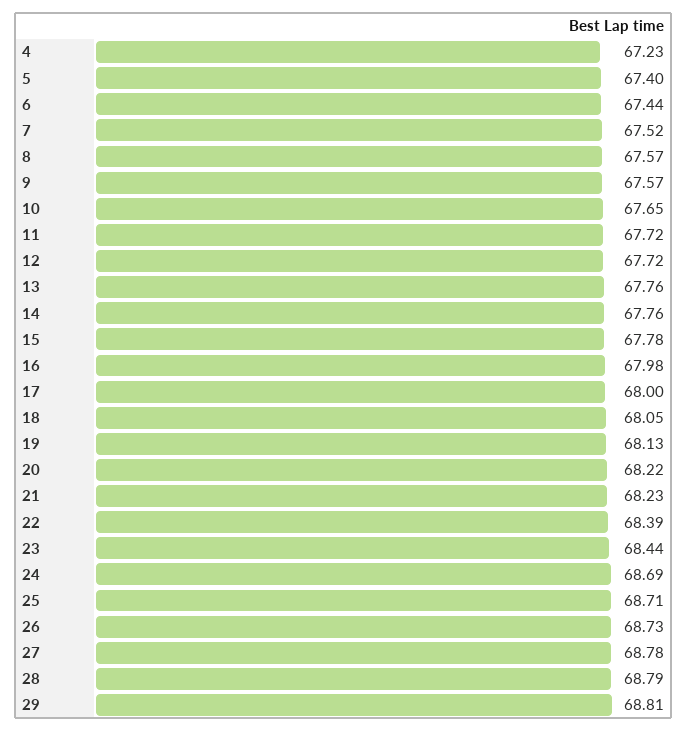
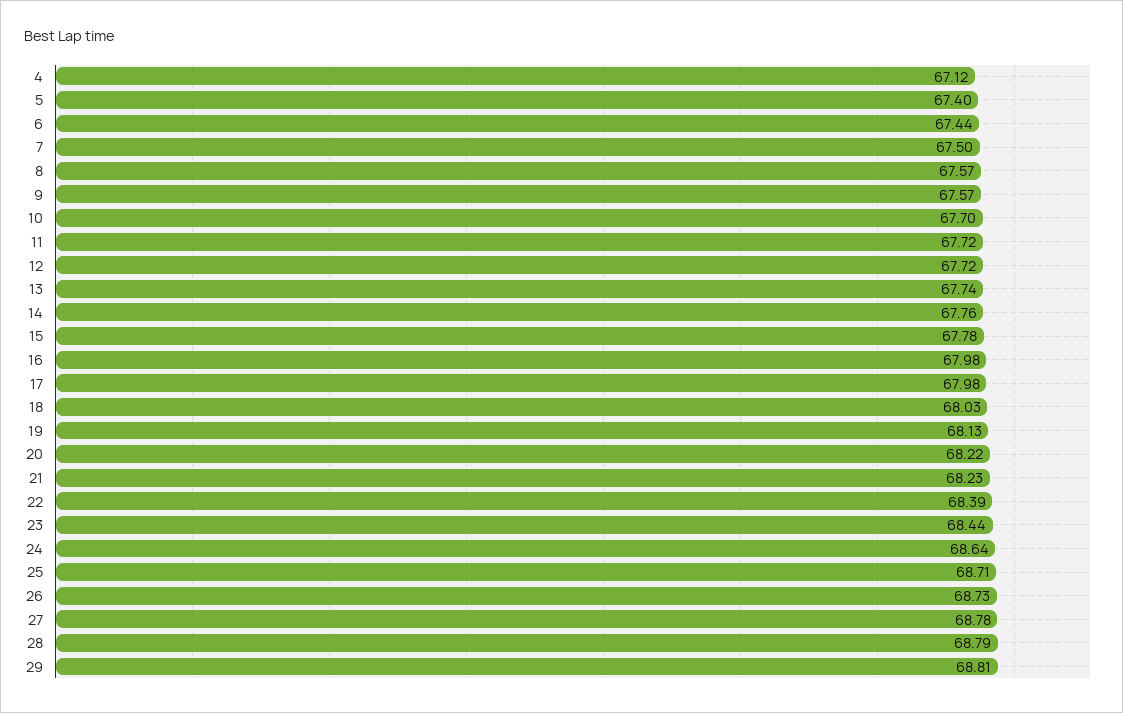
  {
-   "4": 67.23,
+   "4": 67.12,
    "5": 67.4,
    "6": 67.44,
-   "7": 67.52,
+   "7": 67.5,
    "8": 67.57,
    "9": 67.57,
-   "10": 67.65,
+   "10": 67.7,
    "11": 67.72,
    "12": 67.72,
-   "13": 67.76,
+   "13": 67.74,
    "14": 67.76,
    "15": 67.78,
    "16": 67.98,
-   "17": 68,
+   "17": 67.98,
-   "18": 68.05,
+   "18": 68.03,
    "19": 68.13,
    "20": 68.22,
    "21": 68.23,
    "22": 68.39,
    "23": 68.44,
-   "24": 68.69,
+   "24": 68.64,
    "25": 68.71,
    "26": 68.73,
    "27": 68.78,
    "28": 68.79,
    "29": 68.81
  }

